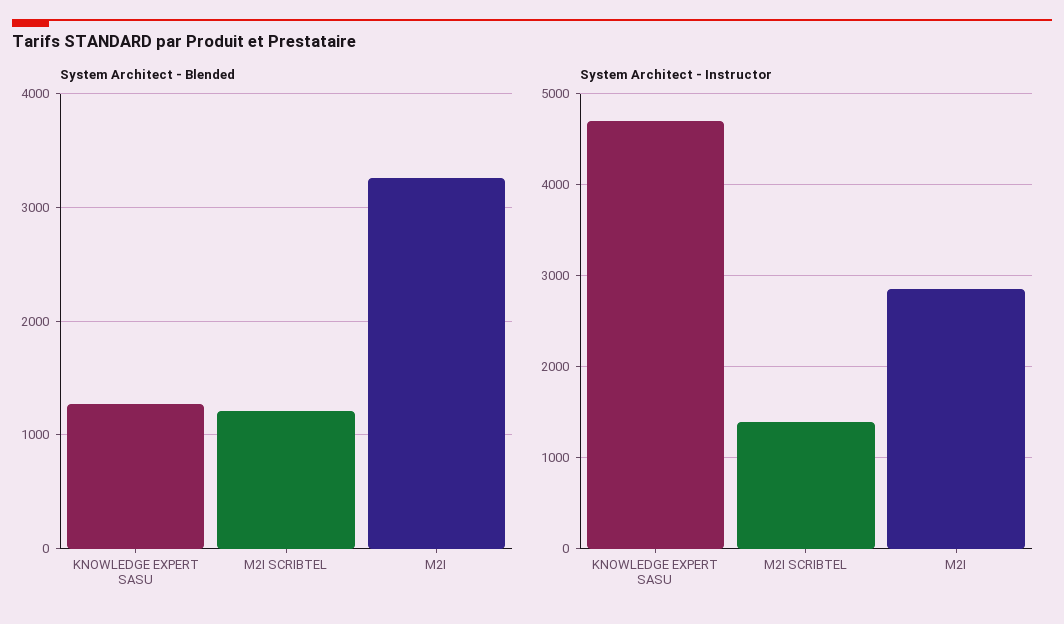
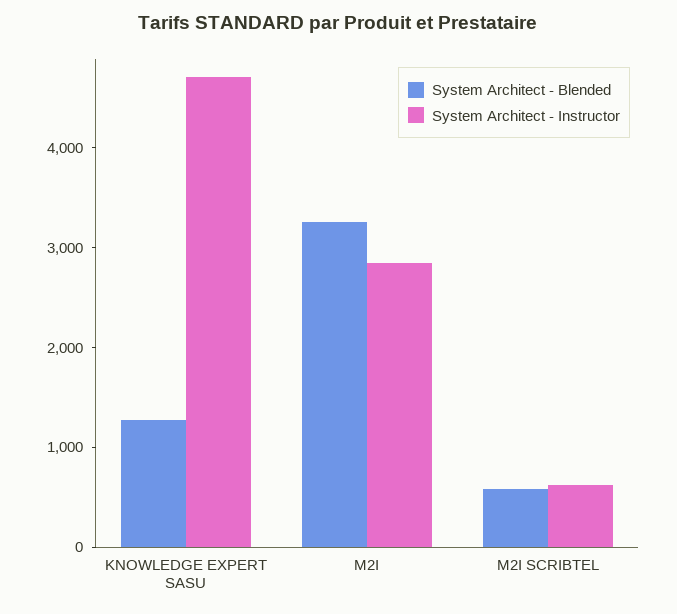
  {
    "System Architect - Blended": {
      "KNOWLEDGE EXPERT SASU": 1300,
-     "M2I SCRIBTEL": 1200,
+     "M2I SCRIBTEL": 600,
      "M2I": 3300
    },
    "System Architect - Instructor": {
      "KNOWLEDGE EXPERT SASU": 4700,
-     "M2I SCRIBTEL": 1400,
+     "M2I SCRIBTEL": 600,
      "M2I": 2800
    }
  }

